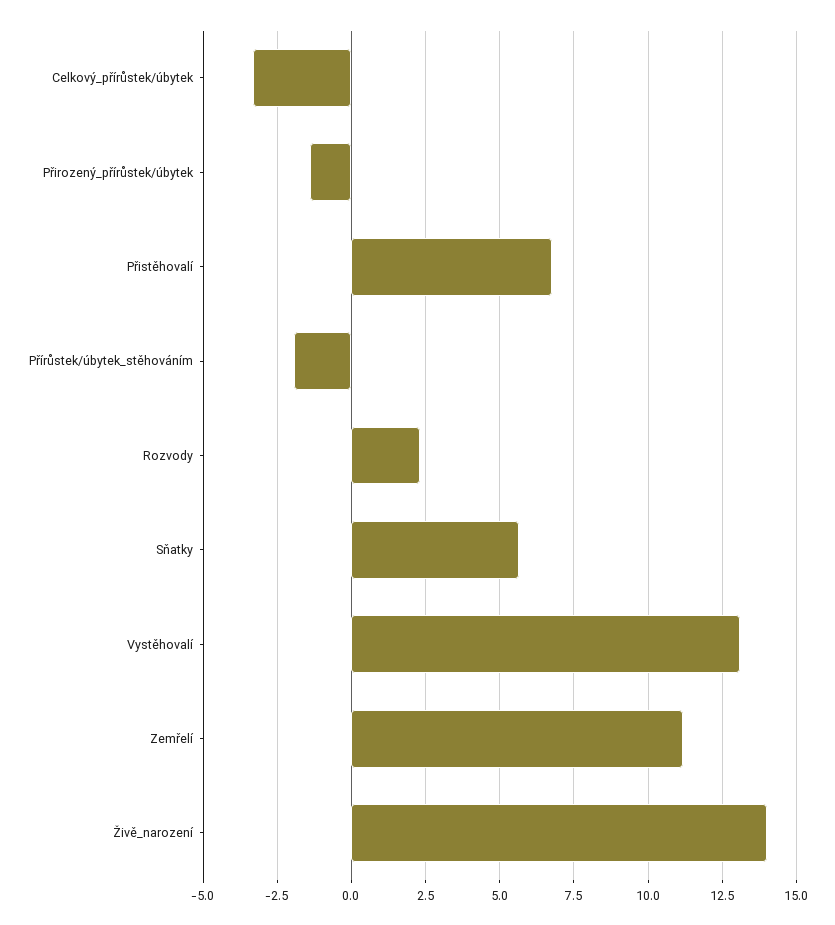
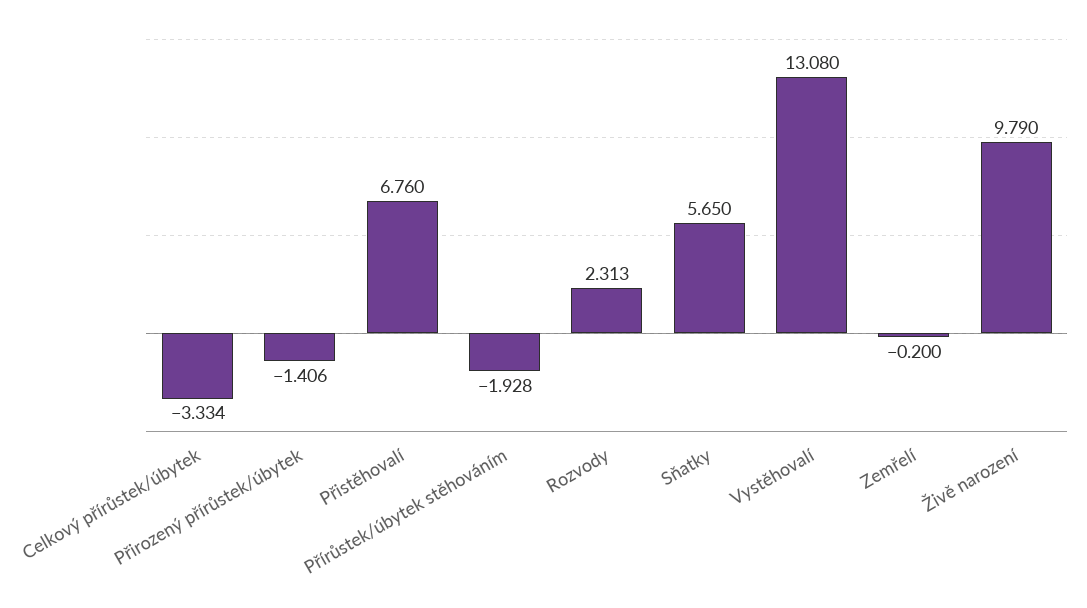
  {
    "Celkový_přírůstek/úbytek": -3.334,
    "Přirozený_přírůstek/úbytek": -1.406,
    "Přistěhovalí": 6.76,
    "Přírůstek/úbytek_stěhováním": -1.928,
    "Rozvody": 2.313,
    "Sňatky": 5.65,
    "Vystěhovalí": 13.08,
-   "Zemřelí": 11.25,
+   "Zemřelí": -0.2,
-   "Živě_narození": 14
+   "Živě_narození": 9.79
  }

